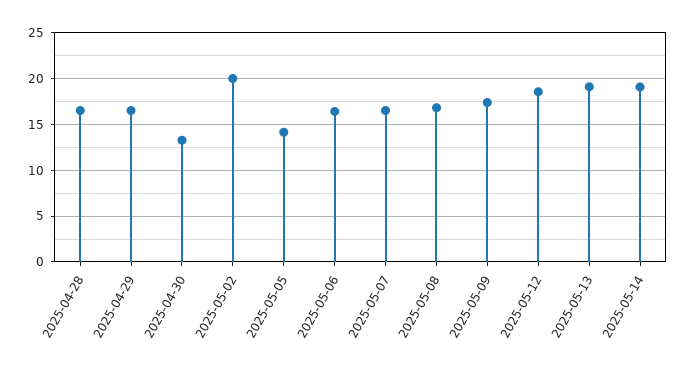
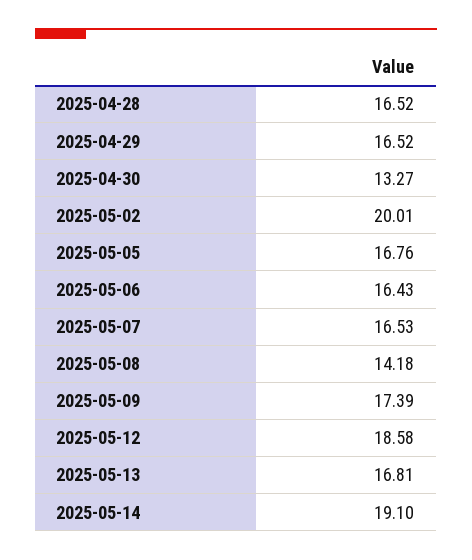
  {
    "2025-04-28": 16.52,
    "2025-04-29": 16.52,
    "2025-04-30": 13.27,
    "2025-05-02": 20.01,
-   "2025-05-05": 14,
+   "2025-05-05": 16.76,
    "2025-05-06": 16.43,
    "2025-05-07": 16.53,
-   "2025-05-08": 17,
+   "2025-05-08": 14.18,
    "2025-05-09": 17.39,
    "2025-05-12": 18.58,
-   "2025-05-13": 19,
+   "2025-05-13": 16.81,
    "2025-05-14": 19.1
  }

